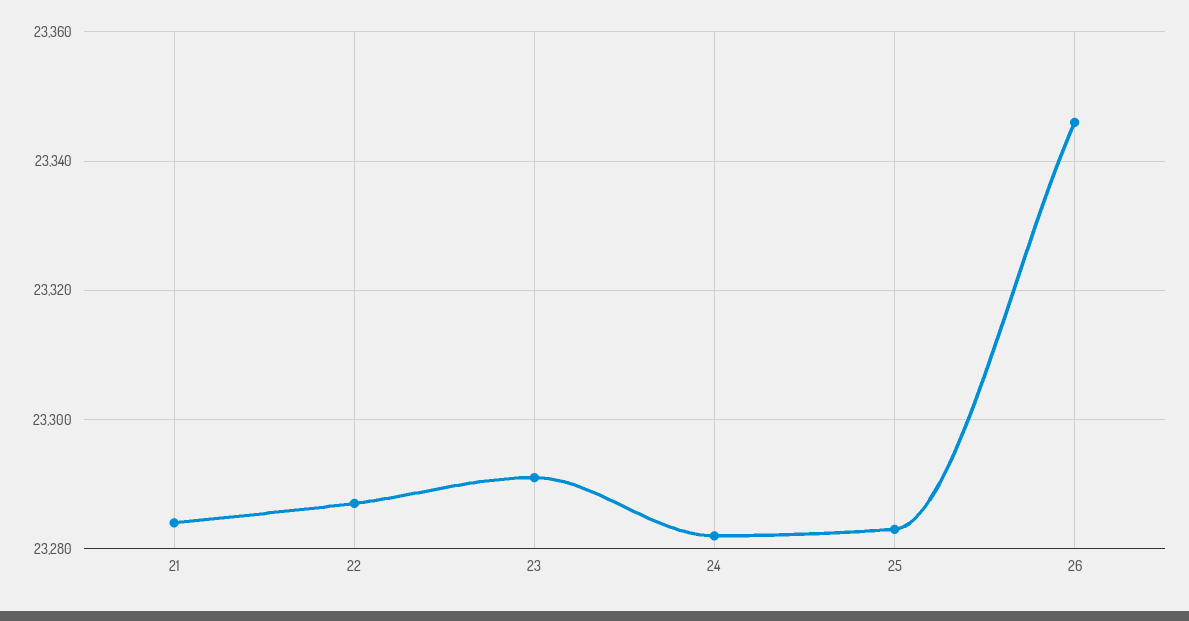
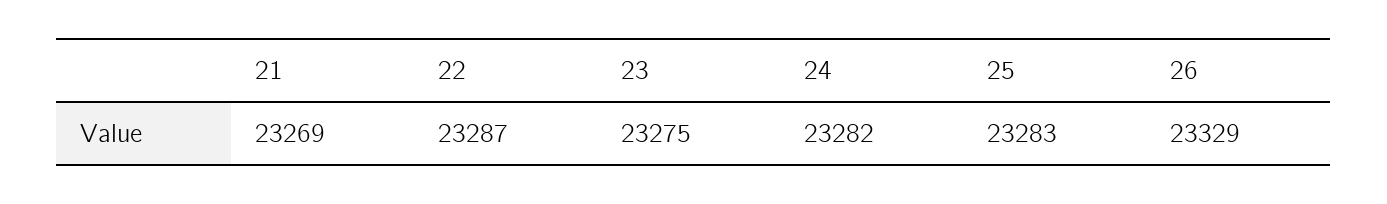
  {
-   "21": 23285,
+   "21": 23269,
    "22": 23287,
-   "23": 23290,
+   "23": 23275,
    "24": 23282,
    "25": 23283,
-   "26": 23345
+   "26": 23329
  }

